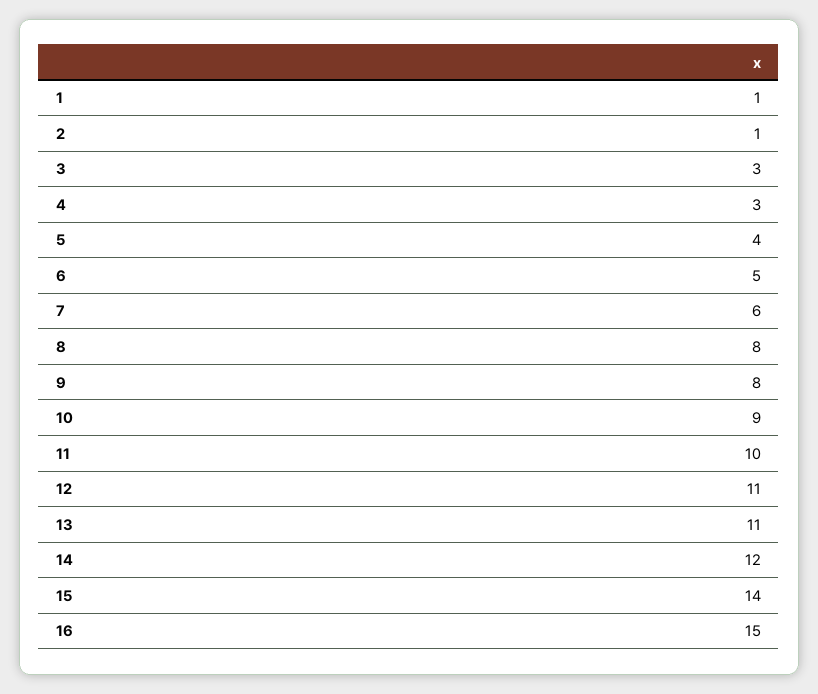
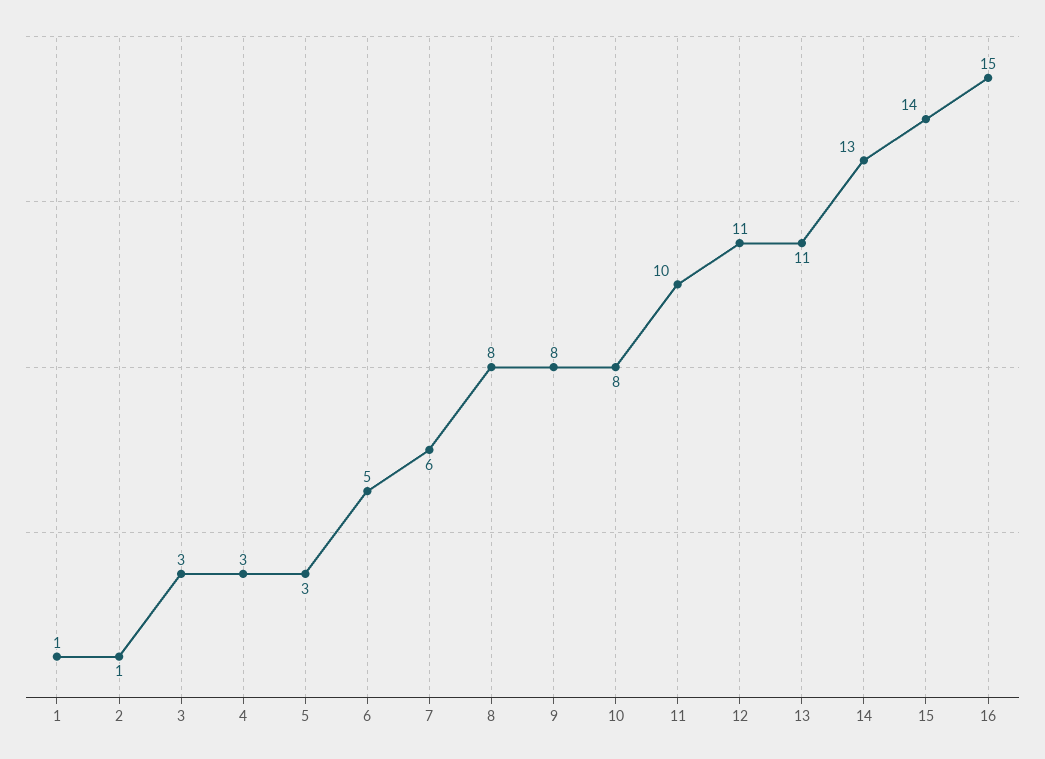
  {
    "1": 1,
    "2": 1,
    "3": 3,
    "4": 3,
-   "5": 4,
+   "5": 3,
    "6": 5,
    "7": 6,
    "8": 8,
    "9": 8,
-   "10": 9,
+   "10": 8,
    "11": 10,
    "12": 11,
    "13": 11,
-   "14": 12,
+   "14": 13,
    "15": 14,
    "16": 15
  }

